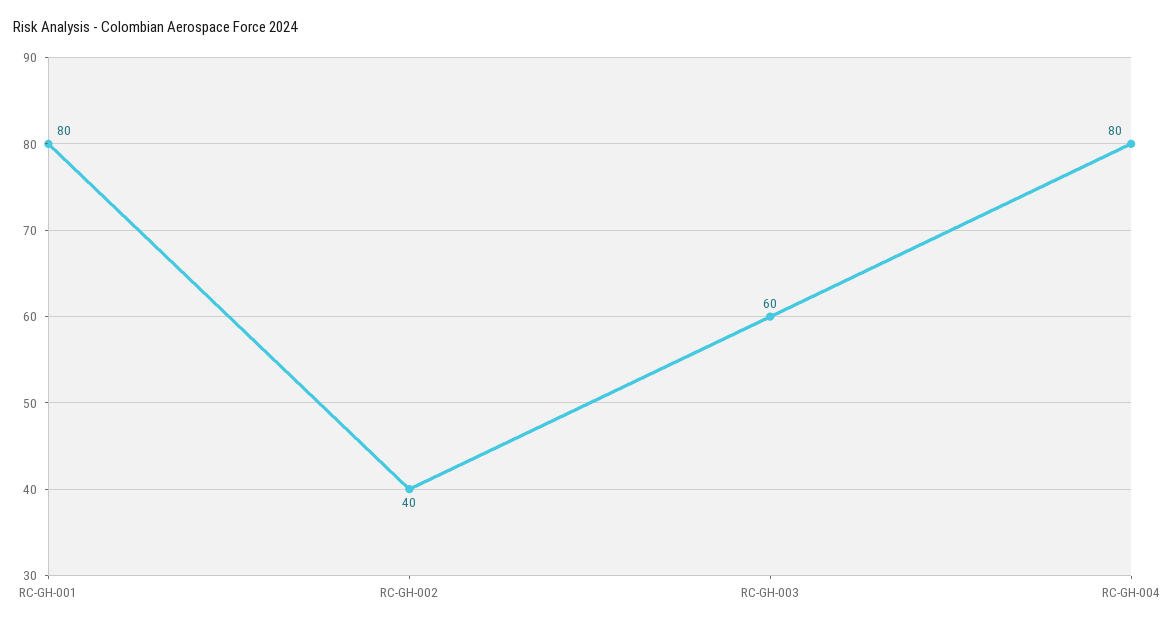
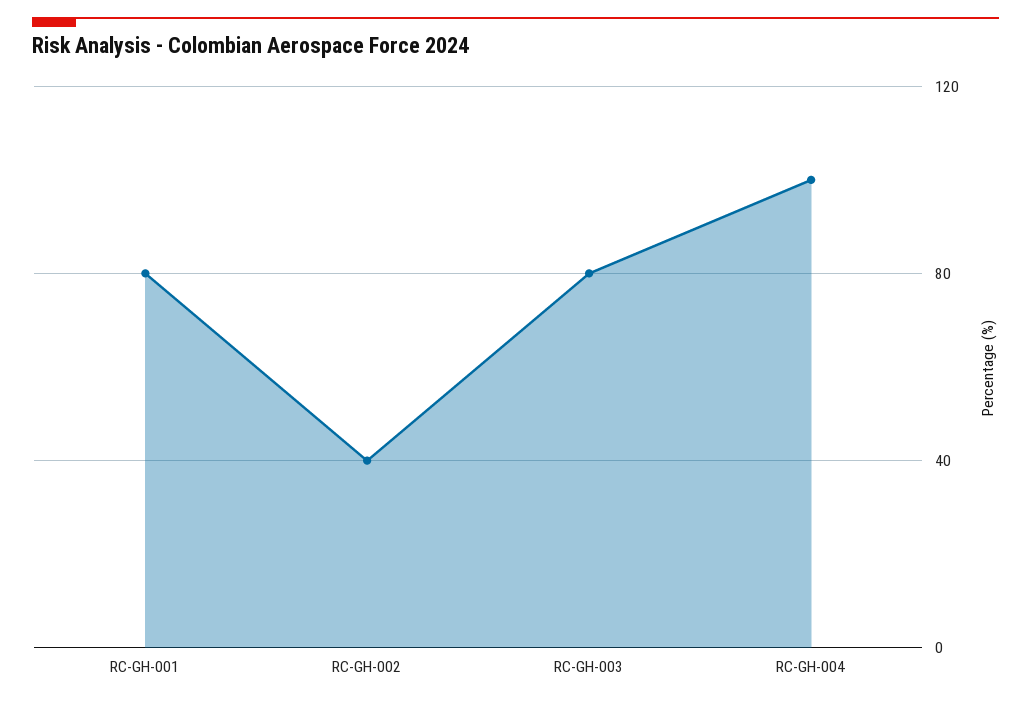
  {
    "RC-GH-001": 80,
    "RC-GH-002": 40,
-   "RC-GH-003": 60,
+   "RC-GH-003": 80,
-   "RC-GH-004": 80
+   "RC-GH-004": 100
  }

